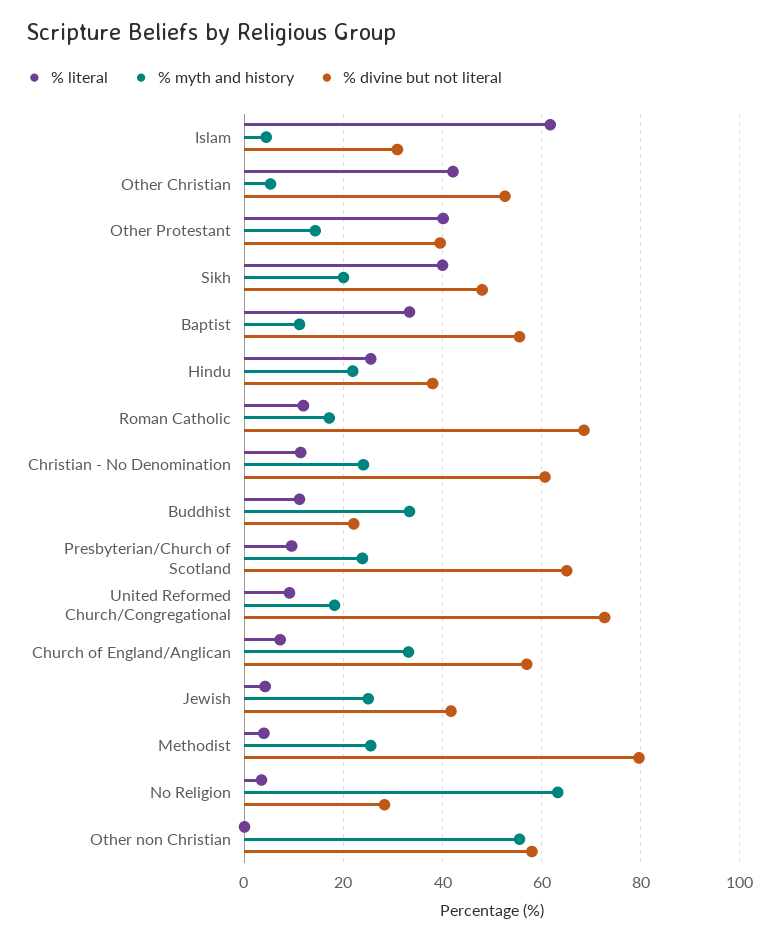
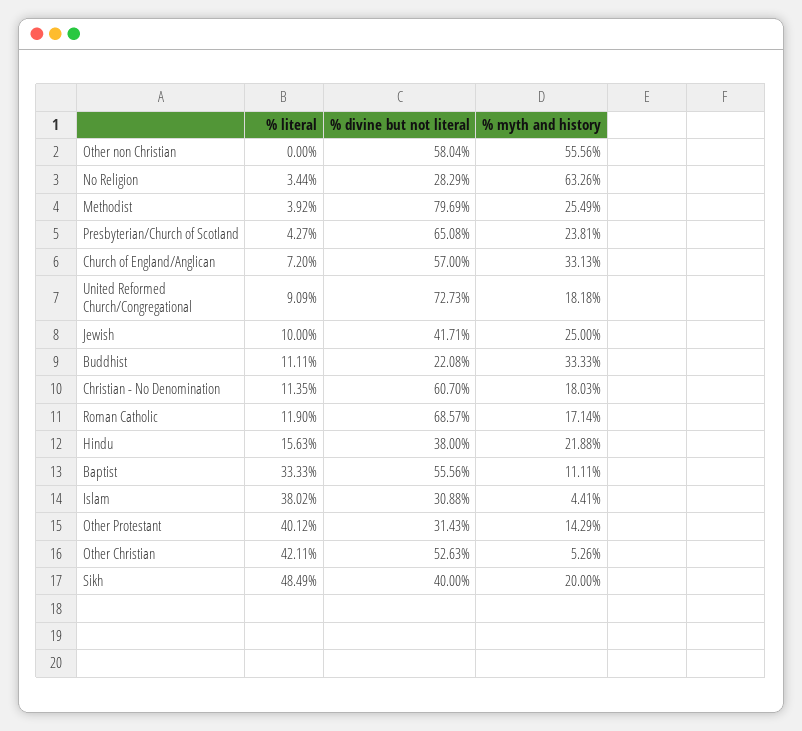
  {
    "% literal": {
-     "Islam": 62,
+     "Islam": 38.02,
      "Other Christian": 42.11,
      "Other Protestant": 40.12,
-     "Sikh": 40,
+     "Sikh": 48.49,
      "Baptist": 33.33,
-     "Hindu": 26,
+     "Hindu": 15.63,
      "Roman Catholic": 11.9,
      "Christian - No Denomination": 11.35,
      "Buddhist": 11.11,
-     "Presbyterian/Church of Scotland": 10,
+     "Presbyterian/Church of Scotland": 4.27,
      "United Reformed Church/Congregational": 9.09,
      "Church of England/Anglican": 7.2,
-     "Jewish": 4,
+     "Jewish": 10,
      "Methodist": 3.92,
      "No Religion": 3.44,
      "Other non Christian": 0
    },
    "% myth and history": {
      "Islam": 4.41,
      "Other Christian": 5.26,
      "Other Protestant": 14.29,
      "Sikh": 20,
      "Baptist": 11.11,
      "Hindu": 21.88,
      "Roman Catholic": 17.14,
-     "Christian - No Denomination": 24,
+     "Christian - No Denomination": 18.03,
      "Buddhist": 33.33,
      "Presbyterian/Church of Scotland": 23.81,
      "United Reformed Church/Congregational": 18.18,
      "Church of England/Anglican": 33.13,
      "Jewish": 25,
      "Methodist": 25.49,
      "No Religion": 63.26,
      "Other non Christian": 55.56
    },
    "% divine but not literal": {
      "Islam": 30.88,
      "Other Christian": 52.63,
-     "Other Protestant": 40,
+     "Other Protestant": 31.43,
-     "Sikh": 48,
+     "Sikh": 40,
      "Baptist": 55.56,
      "Hindu": 38,
      "Roman Catholic": 68.57,
      "Christian - No Denomination": 60.7,
      "Buddhist": 22.08,
      "Presbyterian/Church of Scotland": 65.08,
      "United Reformed Church/Congregational": 72.73,
      "Church of England/Anglican": 57,
      "Jewish": 41.71,
      "Methodist": 79.69,
      "No Religion": 28.29,
      "Other non Christian": 58.04
    }
  }

